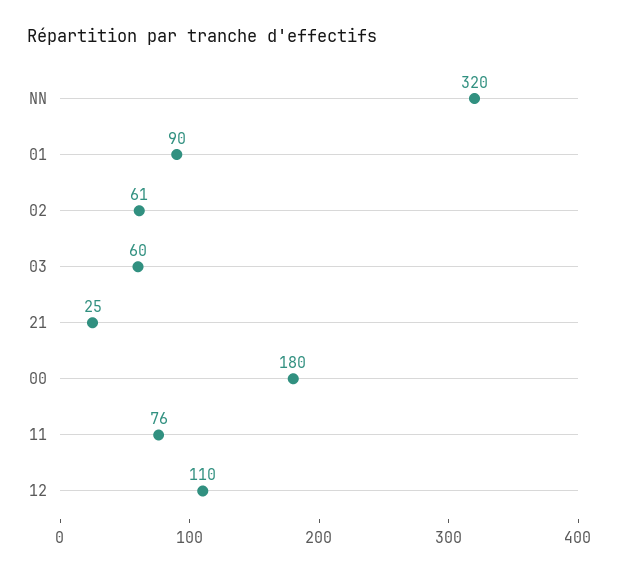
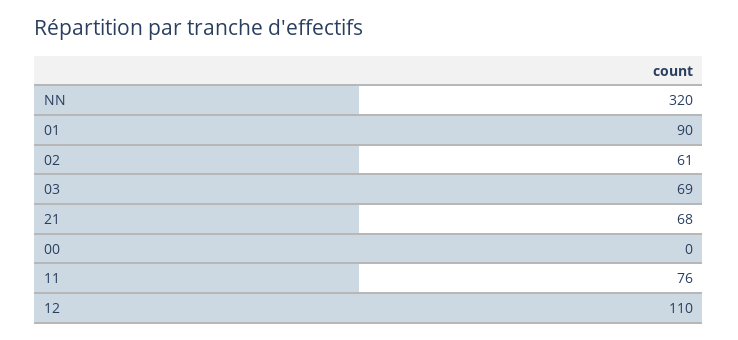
  {
    "NN": 320,
    "01": 90,
    "02": 61,
-   "03": 60,
+   "03": 69,
-   "21": 25,
+   "21": 68,
-   "00": 180,
+   "00": 0,
    "11": 76,
    "12": 110
  }

